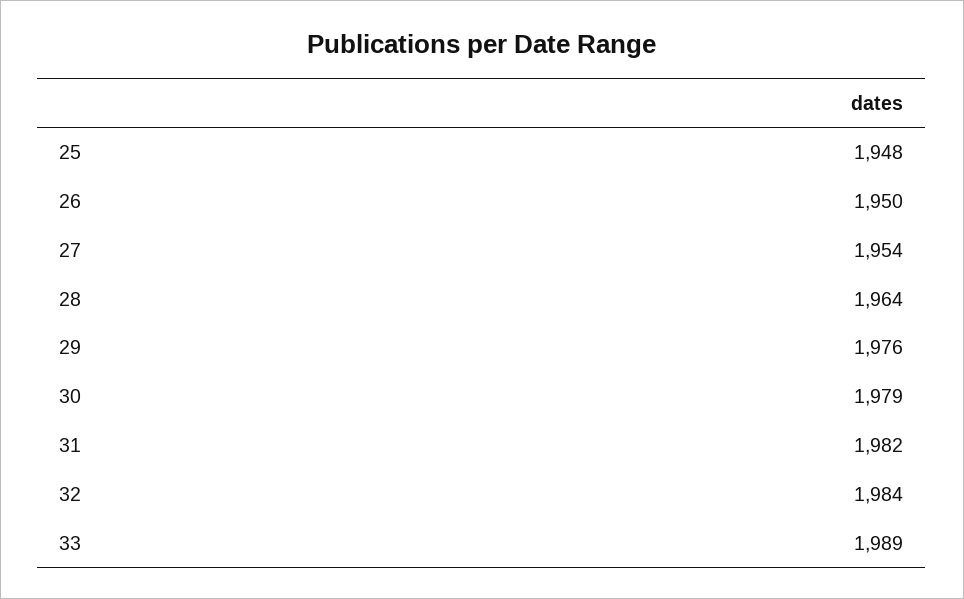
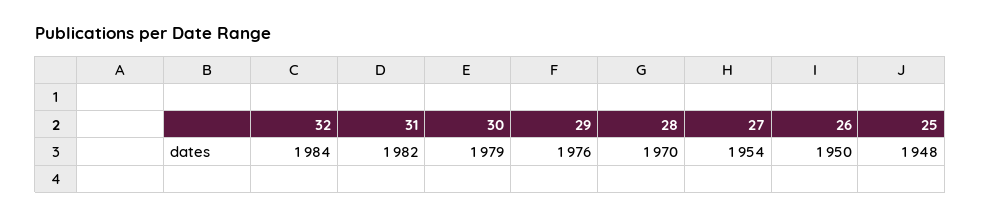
  {
    "25": 1948,
    "26": 1950,
    "27": 1954,
-   "28": 1964,
+   "28": 1970,
    "29": 1976,
    "30": 1979,
    "31": 1982,
-   "32": 1984,
+   "32": 1984
-   "33": 1989
  }

